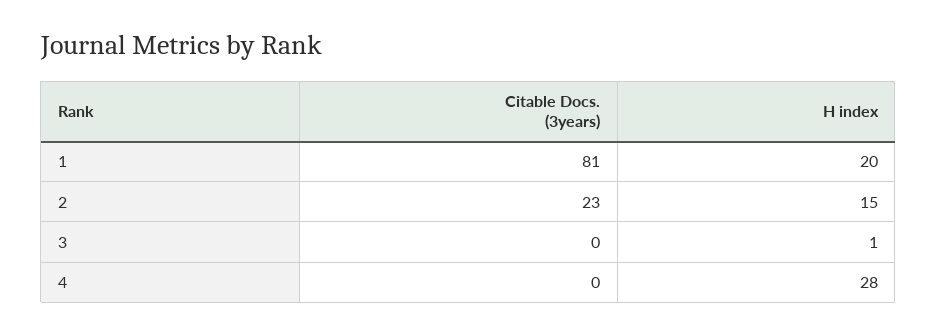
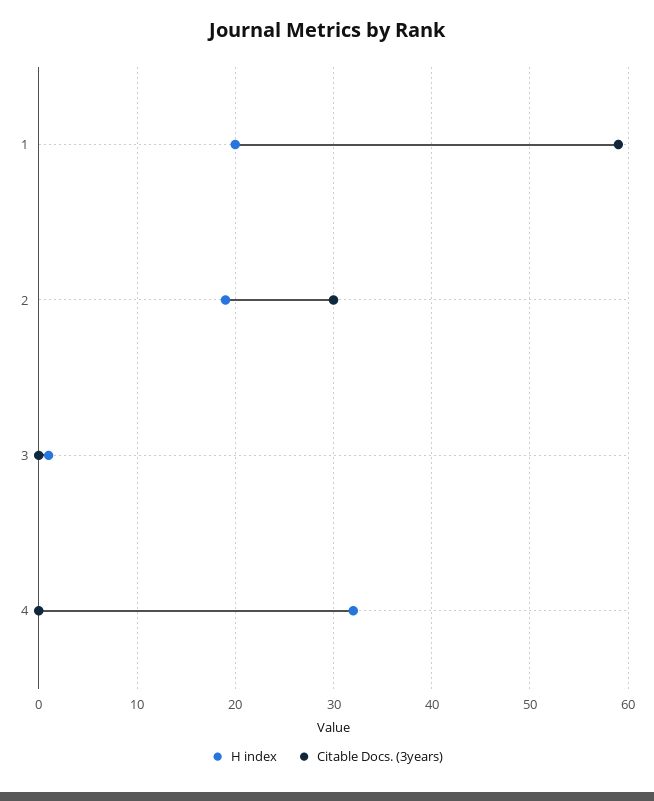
  {
    "Citable Docs. (3years)": {
-     "1": 81,
+     "1": 59,
-     "2": 23,
+     "2": 30,
      "3": 0,
      "4": 0
    },
    "H index": {
      "1": 20,
-     "2": 15,
+     "2": 19,
      "3": 1,
-     "4": 28
+     "4": 32
    }
  }

